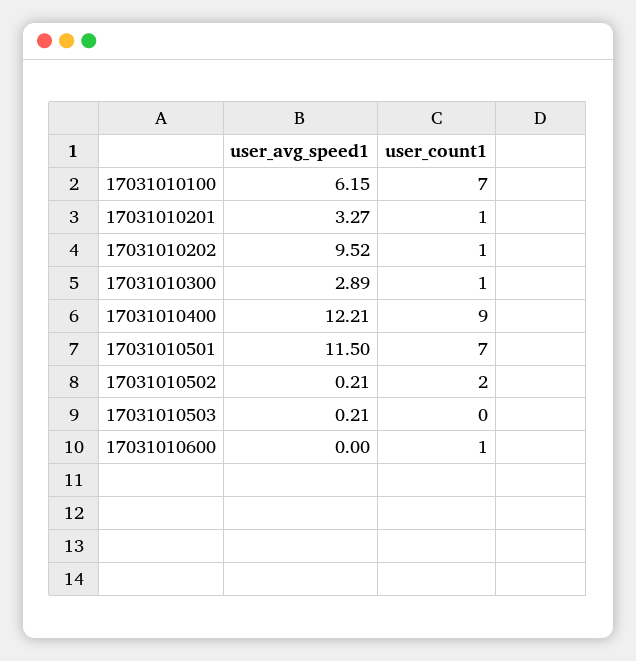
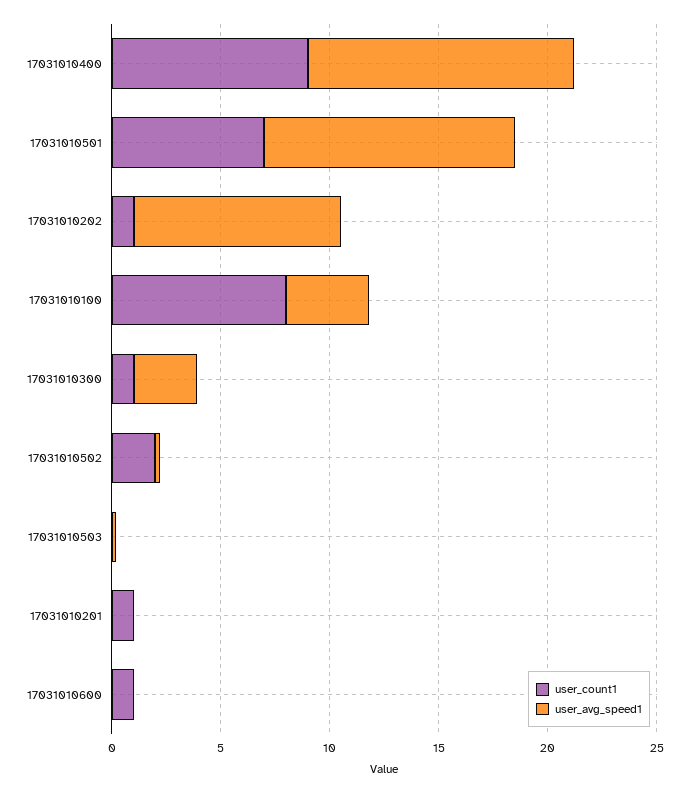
  {
    "user_avg_speed1": {
-     "17031010100": 6.15,
+     "17031010100": 4,
-     "17031010201": 3.27,
+     "17031010201": 0,
      "17031010202": 9.52,
      "17031010300": 2.89,
      "17031010400": 12.21,
      "17031010501": 11.5,
      "17031010502": 0.21,
      "17031010503": 0.21,
      "17031010600": 0
    },
    "user_count1": {
-     "17031010100": 7,
+     "17031010100": 8,
      "17031010201": 1,
      "17031010202": 1,
      "17031010300": 1,
      "17031010400": 9,
      "17031010501": 7,
      "17031010502": 2,
      "17031010503": 0,
      "17031010600": 1
    }
  }

